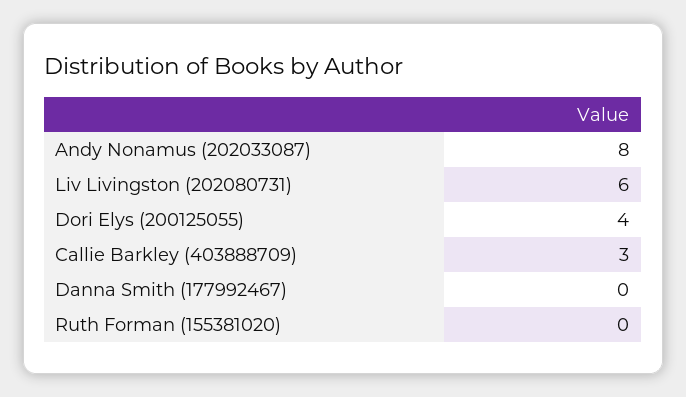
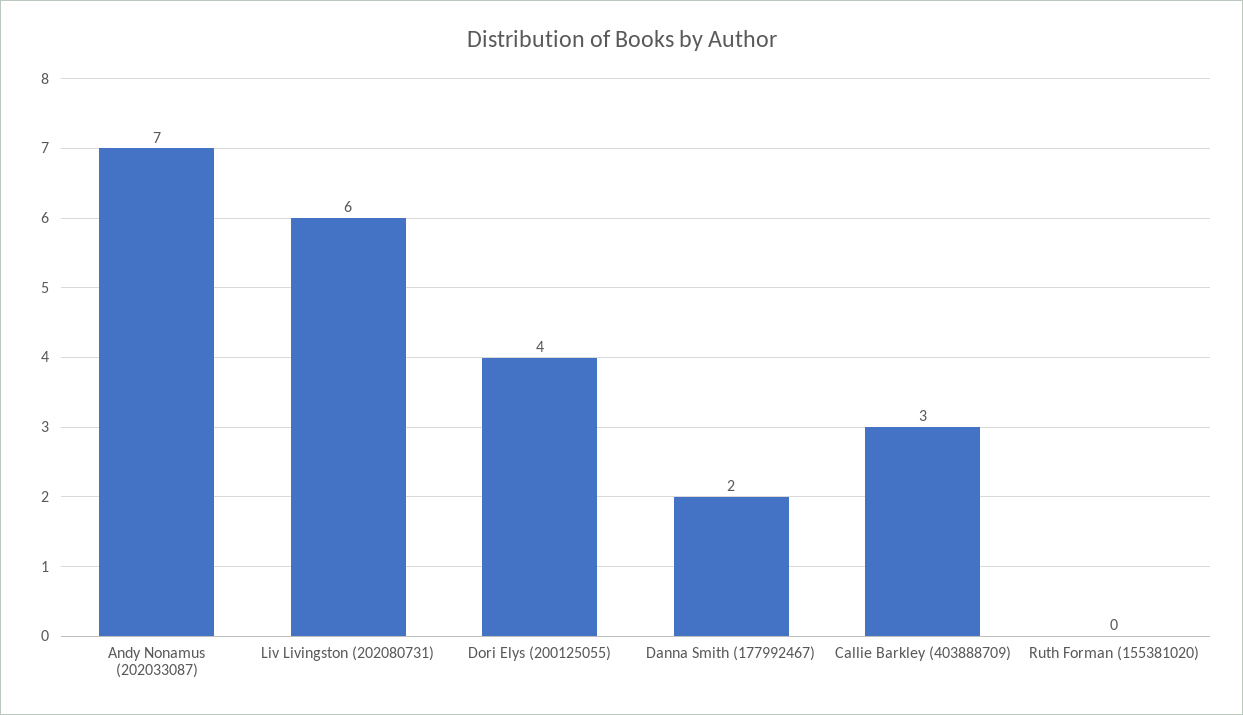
  {
-   "Andy Nonamus (202033087)": 8,
+   "Andy Nonamus (202033087)": 7,
    "Liv Livingston (202080731)": 6,
    "Dori Elys (200125055)": 4,
    "Callie Barkley (403888709)": 3,
-   "Danna Smith (177992467)": 0,
+   "Danna Smith (177992467)": 2,
    "Ruth Forman (155381020)": 0
  }

